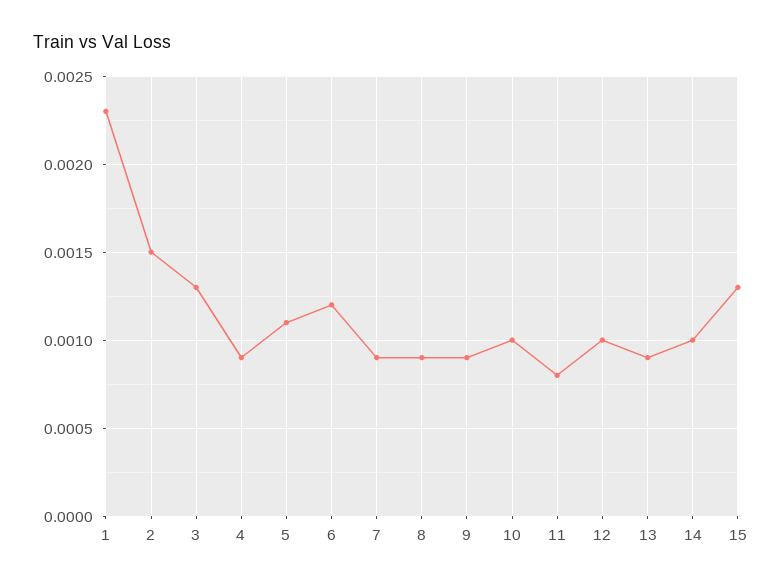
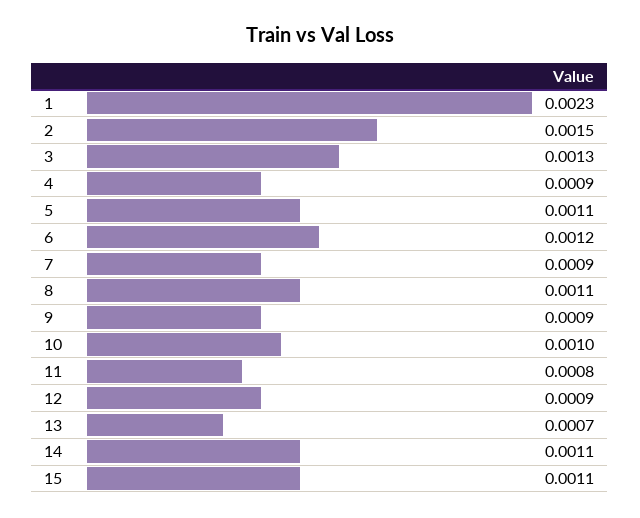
  {
    "1": 0.0023,
    "2": 0.0015,
    "3": 0.0013,
    "4": 0.0009,
    "5": 0.0011,
    "6": 0.0012,
    "7": 0.0009,
-   "8": 0.0009,
+   "8": 0.0011,
    "9": 0.0009,
    "10": 0.001,
    "11": 0.0008,
-   "12": 0.001,
+   "12": 0.0009,
-   "13": 0.0009,
+   "13": 0.0007,
-   "14": 0.001,
+   "14": 0.0011,
-   "15": 0.0013
+   "15": 0.0011
  }

